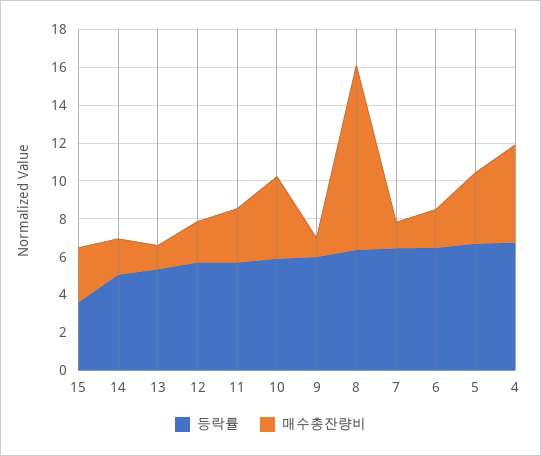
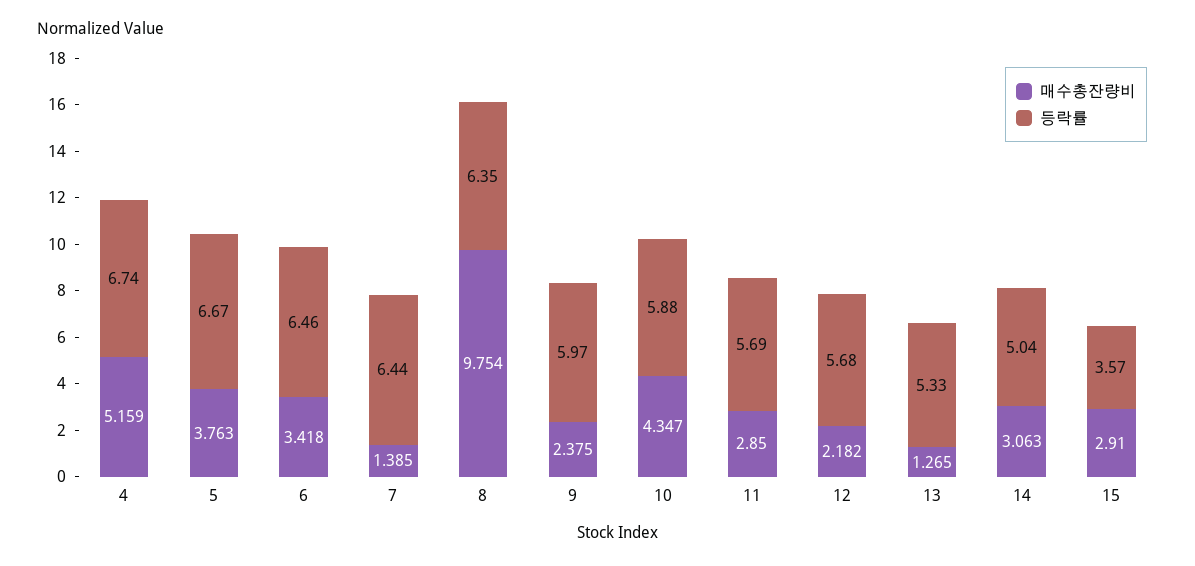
  {
    "등락률": {
      "15": 3.57,
      "14": 5.04,
      "13": 5.33,
      "12": 5.68,
      "11": 5.69,
      "10": 5.88,
      "9": 5.97,
      "8": 6.35,
      "7": 6.44,
      "6": 6.46,
      "5": 6.67,
      "4": 6.74
    },
    "매수총잔량비": {
      "15": 2.91,
-     "14": 2,
+     "14": 3.063,
      "13": 1.265,
      "12": 2.182,
      "11": 2.85,
      "10": 4.347,
-     "9": 1,
+     "9": 2.375,
      "8": 9.754,
      "7": 1.385,
-     "6": 2,
+     "6": 3.418,
      "5": 3.763,
      "4": 5.159
    }
  }

